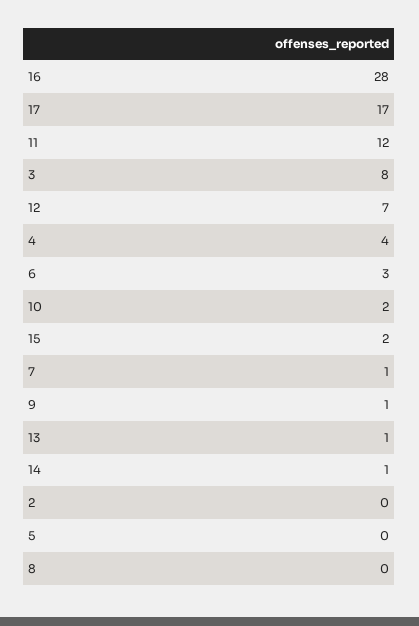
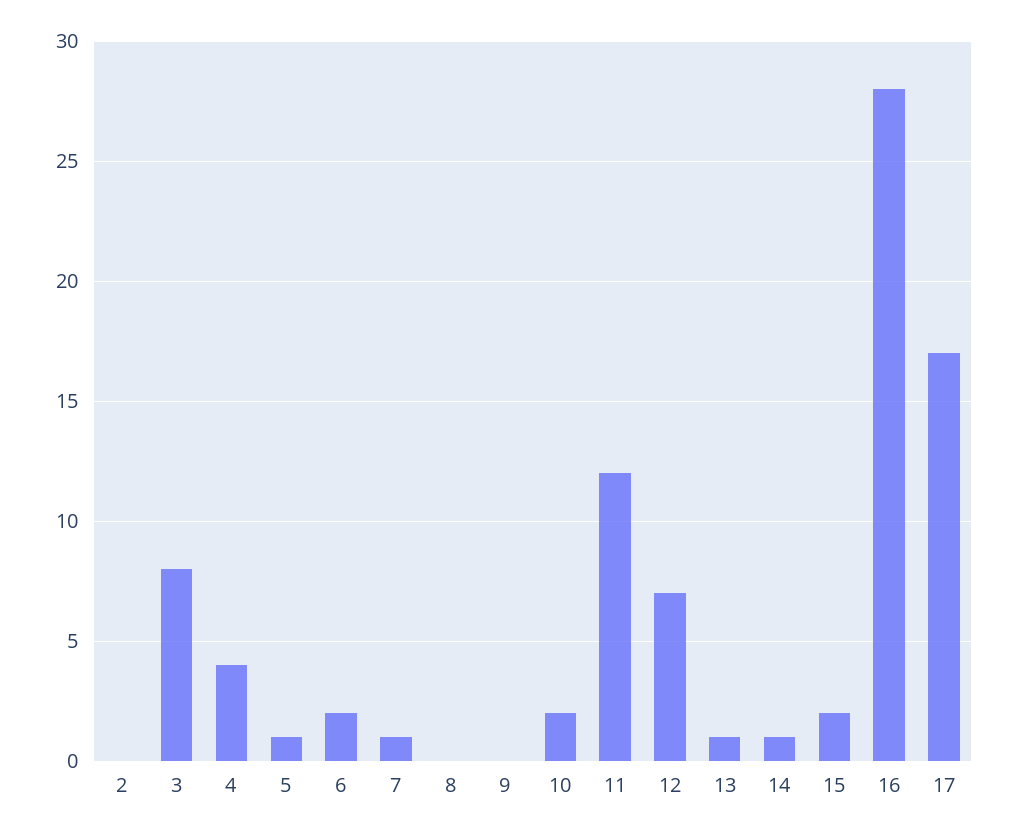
  {
    "16": 28,
    "17": 17,
    "11": 12,
    "3": 8,
    "12": 7,
    "4": 4,
-   "6": 3,
+   "6": 2,
    "10": 2,
    "15": 2,
    "7": 1,
-   "9": 1,
+   "9": 0,
    "13": 1,
    "14": 1,
    "2": 0,
-   "5": 0,
+   "5": 1,
    "8": 0
  }

